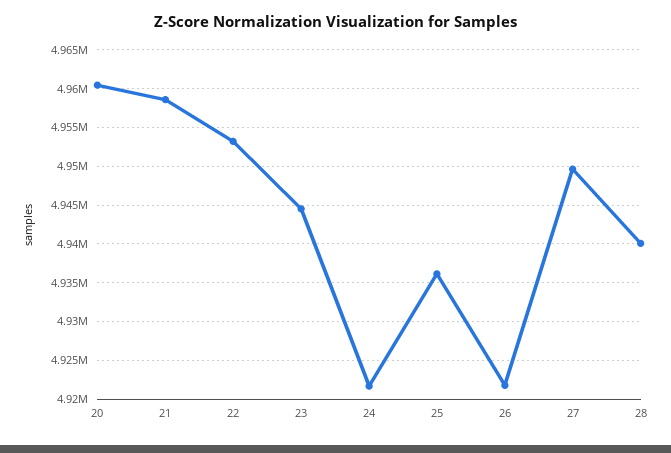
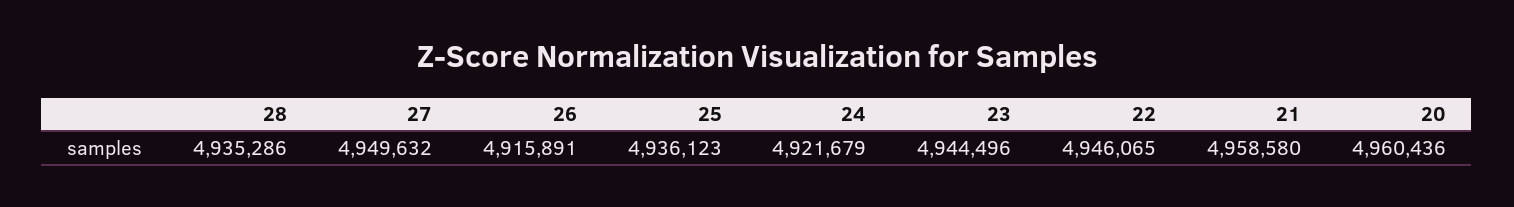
  {
    "20": 4960436,
    "21": 4958580,
-   "22": 4953000,
+   "22": 4946065,
    "23": 4944496,
    "24": 4921679,
    "25": 4936123,
-   "26": 4922000,
+   "26": 4915891,
    "27": 4949632,
-   "28": 4940000
+   "28": 4935286
  }

